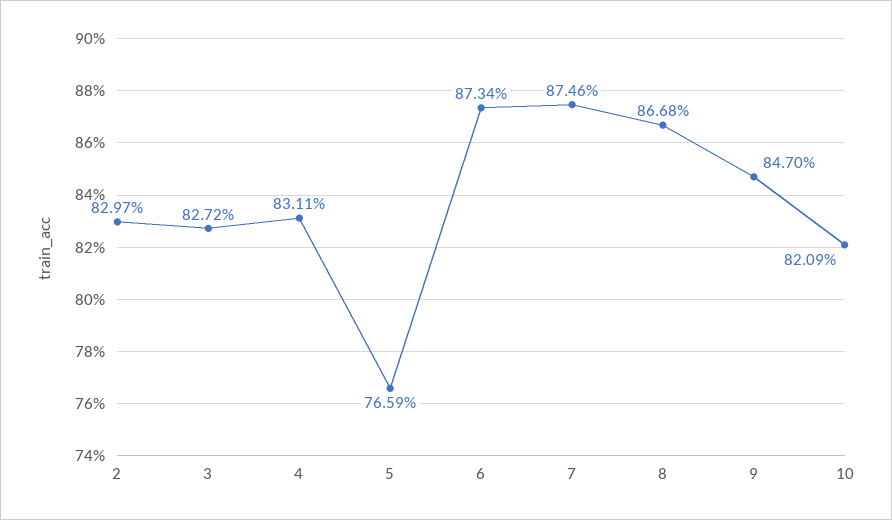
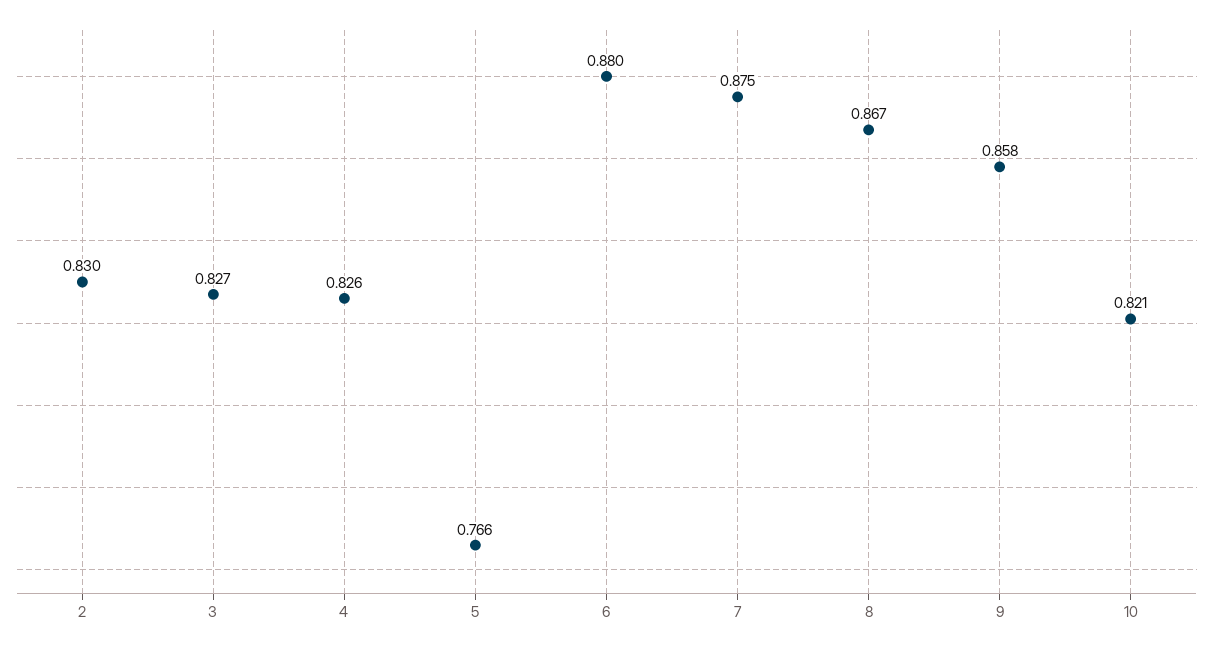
  {
    "2": 0.8297,
    "3": 0.8272,
-   "4": 0.8311,
+   "4": 0.826,
    "5": 0.7659,
-   "6": 0.8734,
+   "6": 0.88,
    "7": 0.8746,
    "8": 0.8668,
-   "9": 0.847,
+   "9": 0.858,
    "10": 0.8209
  }

